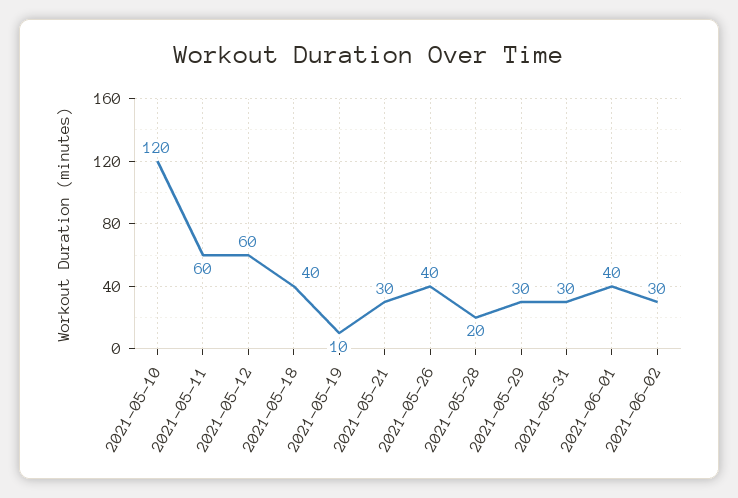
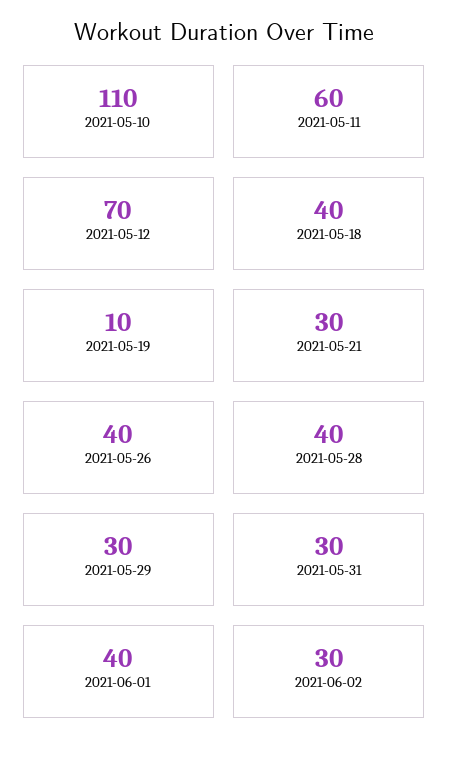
  {
-   "2021-05-10": 120,
+   "2021-05-10": 110,
    "2021-05-11": 60,
-   "2021-05-12": 60,
+   "2021-05-12": 70,
    "2021-05-18": 40,
    "2021-05-19": 10,
    "2021-05-21": 30,
    "2021-05-26": 40,
-   "2021-05-28": 20,
+   "2021-05-28": 40,
    "2021-05-29": 30,
    "2021-05-31": 30,
    "2021-06-01": 40,
    "2021-06-02": 30
  }

